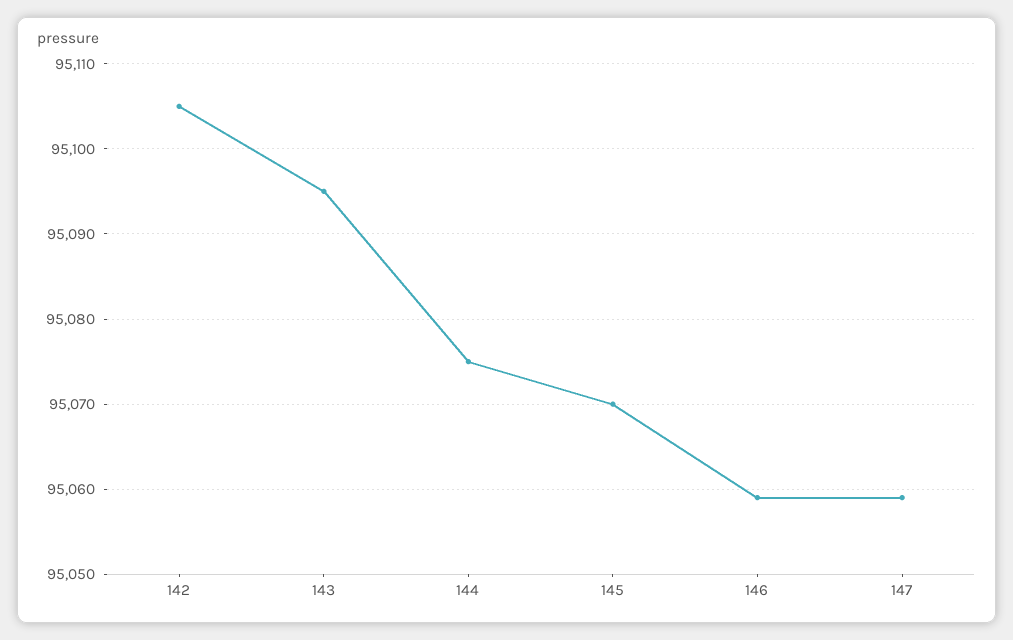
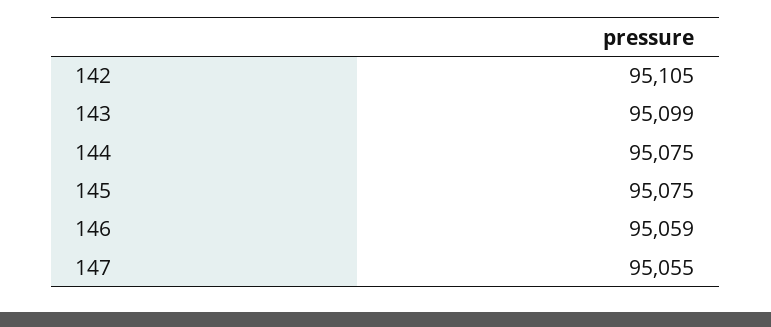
  {
    "142": 95105,
-   "143": 95095,
+   "143": 95099,
    "144": 95075,
-   "145": 95070,
+   "145": 95075,
    "146": 95059,
-   "147": 95059
+   "147": 95055
  }

